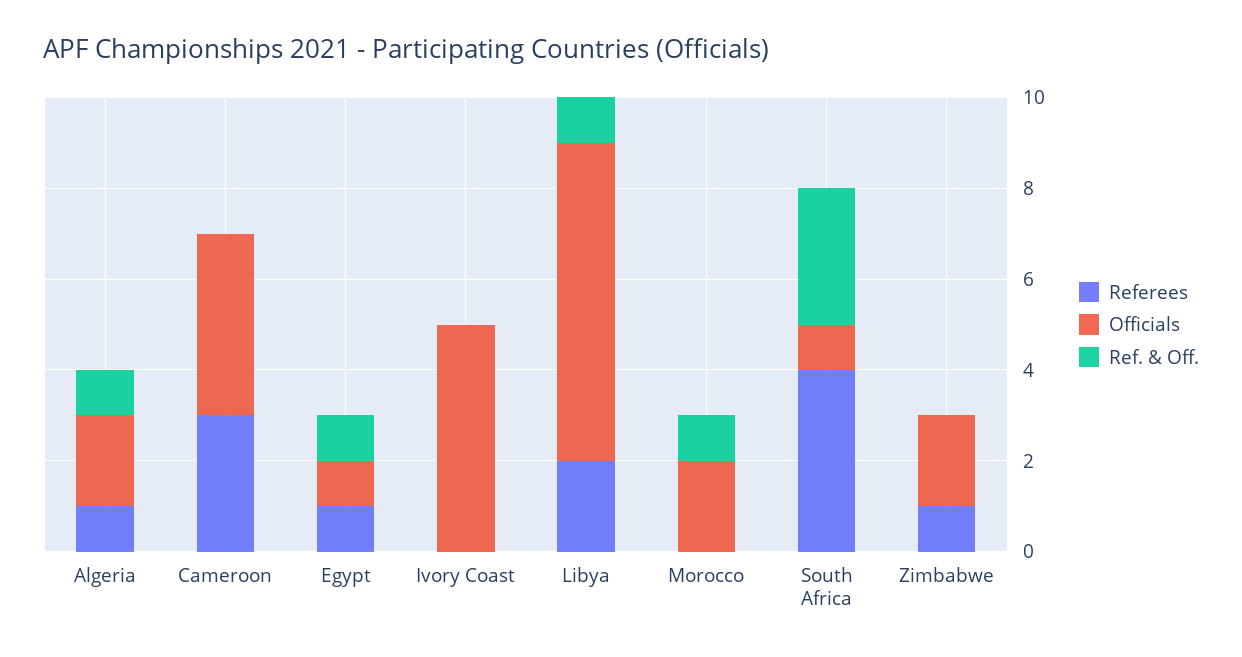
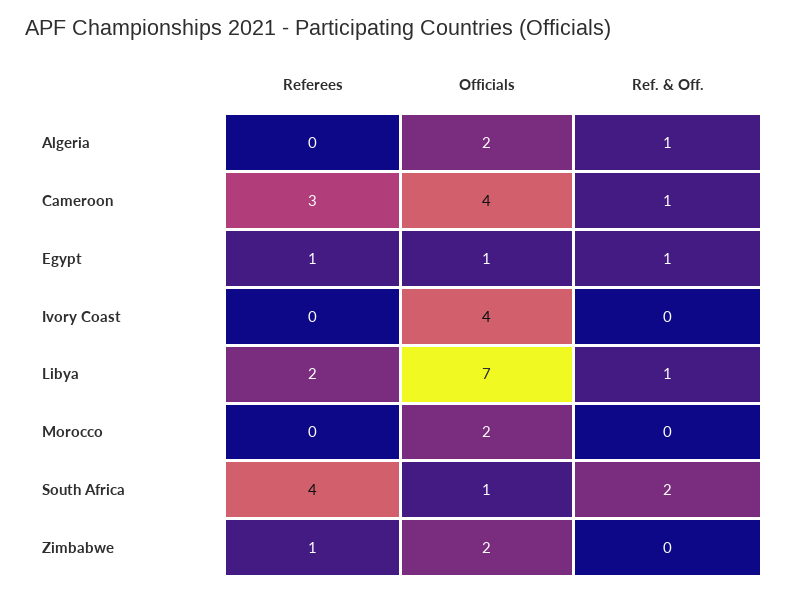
  {
    "Referees": {
-     "Algeria": 1,
+     "Algeria": 0,
      "Cameroon": 3,
      "Egypt": 1,
      "Ivory Coast": 0,
      "Libya": 2,
      "Morocco": 0,
      "South Africa": 4,
      "Zimbabwe": 1
    },
    "Officials": {
      "Algeria": 2,
      "Cameroon": 4,
      "Egypt": 1,
-     "Ivory Coast": 5,
+     "Ivory Coast": 4,
      "Libya": 7,
      "Morocco": 2,
      "South Africa": 1,
      "Zimbabwe": 2
    },
    "Ref. & Off.": {
      "Algeria": 1,
-     "Cameroon": 0,
+     "Cameroon": 1,
      "Egypt": 1,
      "Ivory Coast": 0,
      "Libya": 1,
-     "Morocco": 1,
+     "Morocco": 0,
-     "South Africa": 3,
+     "South Africa": 2,
      "Zimbabwe": 0
    }
  }

